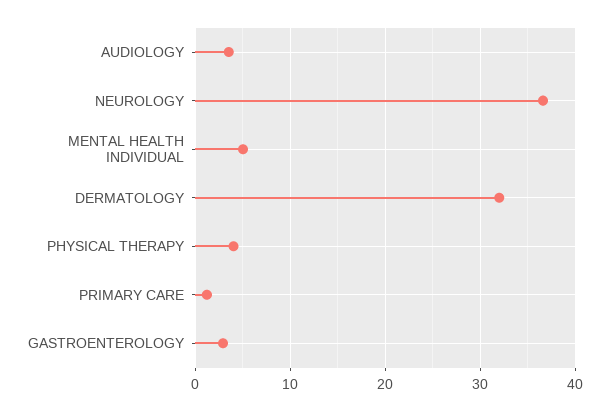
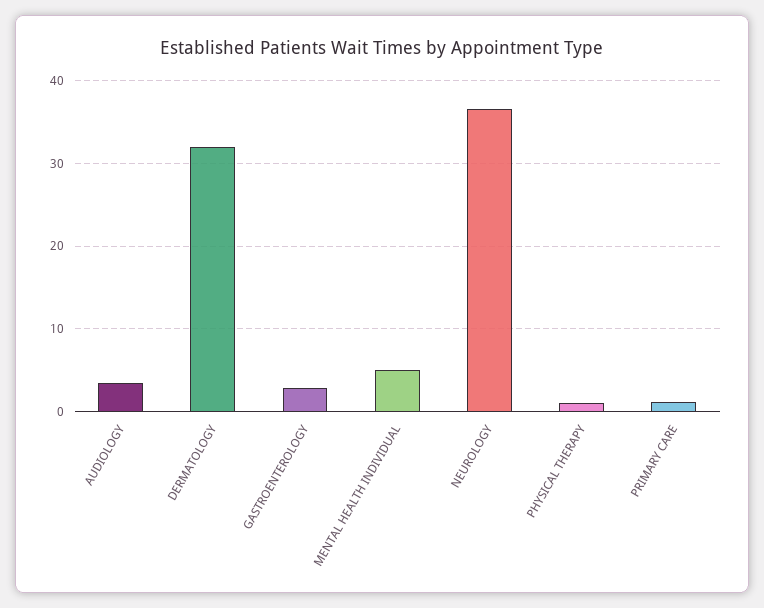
  {
    "AUDIOLOGY": 4,
    "NEUROLOGY": 37,
    "MENTAL HEALTH INDIVIDUAL": 5,
    "DERMATOLOGY": 32,
-   "PHYSICAL THERAPY": 4,
+   "PHYSICAL THERAPY": 1,
    "PRIMARY CARE": 1,
    "GASTROENTEROLOGY": 3
  }

